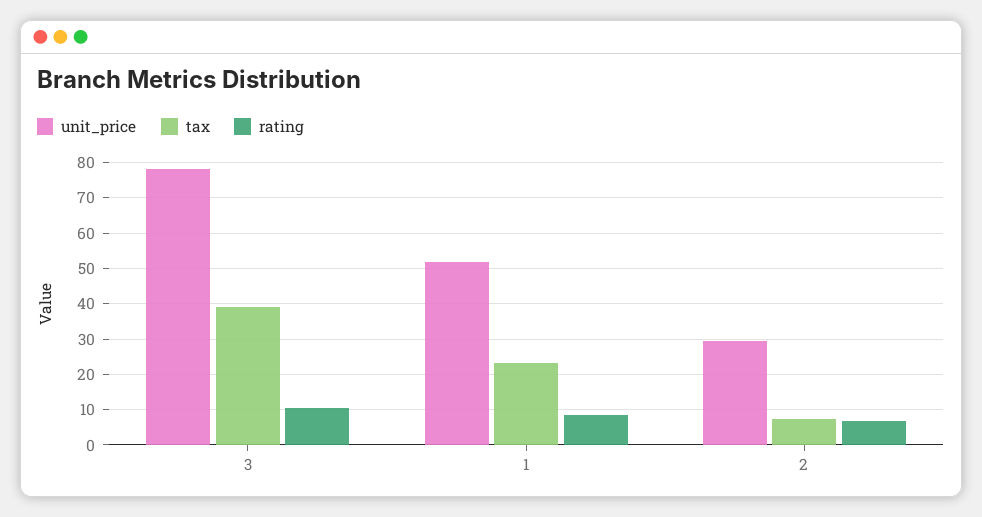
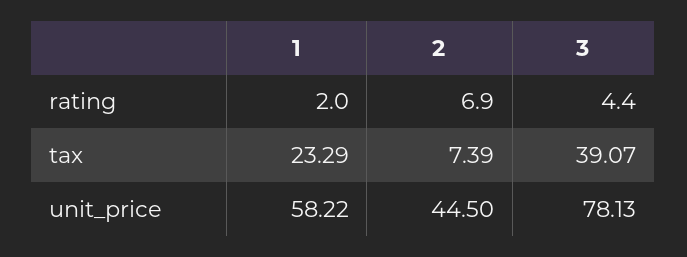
  {
    "unit_price": {
      "3": 78.13,
-     "1": 52,
+     "1": 58.22,
-     "2": 30
+     "2": 44.5
    },
    "tax": {
      "3": 39.07,
      "1": 23.29,
      "2": 7.39
    },
    "rating": {
-     "3": 10,
+     "3": 4.4,
-     "1": 8,
+     "1": 2,
      "2": 6.9
    }
  }

